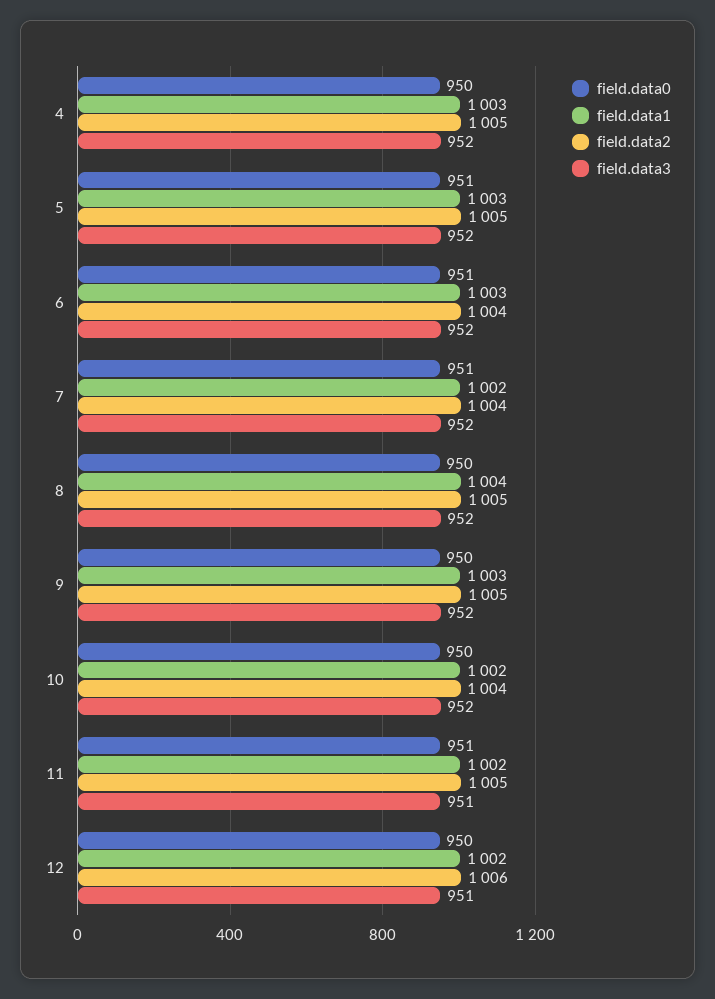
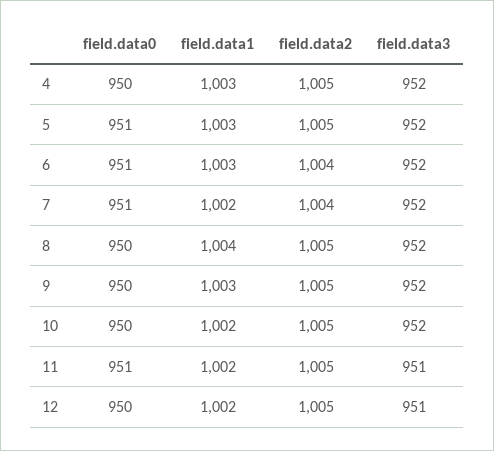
  {
    "field.data0": {
      "4": 950,
      "5": 951,
      "6": 951,
      "7": 951,
      "8": 950,
      "9": 950,
      "10": 950,
      "11": 951,
      "12": 950
    },
    "field.data1": {
      "4": 1003,
      "5": 1003,
      "6": 1003,
      "7": 1002,
      "8": 1004,
      "9": 1003,
      "10": 1002,
      "11": 1002,
      "12": 1002
    },
    "field.data2": {
      "4": 1005,
      "5": 1005,
      "6": 1004,
      "7": 1004,
      "8": 1005,
      "9": 1005,
-     "10": 1004,
+     "10": 1005,
      "11": 1005,
-     "12": 1006
+     "12": 1005
    },
    "field.data3": {
      "4": 952,
      "5": 952,
      "6": 952,
      "7": 952,
      "8": 952,
      "9": 952,
      "10": 952,
      "11": 951,
      "12": 951
    }
  }

